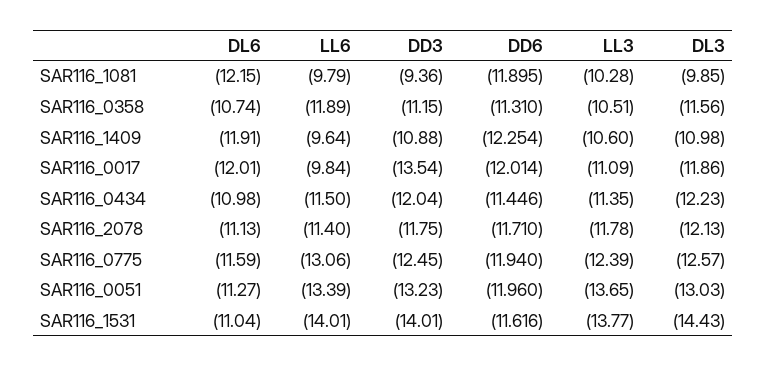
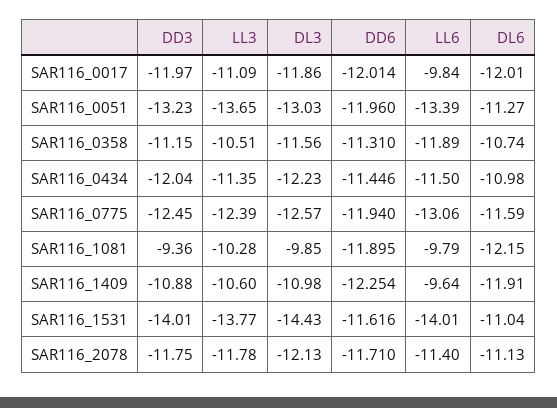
  {
    "DL6": {
      "SAR116_1081": -12.15,
      "SAR116_0358": -10.74,
      "SAR116_1409": -11.91,
      "SAR116_0017": -12.01,
      "SAR116_0434": -10.98,
      "SAR116_2078": -11.13,
      "SAR116_0775": -11.59,
      "SAR116_0051": -11.27,
      "SAR116_1531": -11.04
    },
    "LL6": {
      "SAR116_1081": -9.79,
      "SAR116_0358": -11.89,
      "SAR116_1409": -9.64,
      "SAR116_0017": -9.84,
      "SAR116_0434": -11.5,
      "SAR116_2078": -11.4,
      "SAR116_0775": -13.06,
      "SAR116_0051": -13.39,
      "SAR116_1531": -14.01
    },
    "DD3": {
      "SAR116_1081": -9.36,
      "SAR116_0358": -11.15,
      "SAR116_1409": -10.88,
-     "SAR116_0017": -13.54,
+     "SAR116_0017": -11.97,
      "SAR116_0434": -12.04,
      "SAR116_2078": -11.75,
      "SAR116_0775": -12.45,
      "SAR116_0051": -13.23,
      "SAR116_1531": -14.01
    },
    "DD6": {
      "SAR116_1081": -11.895,
      "SAR116_0358": -11.31,
      "SAR116_1409": -12.254,
      "SAR116_0017": -12.014,
      "SAR116_0434": -11.446,
      "SAR116_2078": -11.71,
      "SAR116_0775": -11.94,
      "SAR116_0051": -11.96,
      "SAR116_1531": -11.616
    },
    "LL3": {
      "SAR116_1081": -10.28,
      "SAR116_0358": -10.51,
      "SAR116_1409": -10.6,
      "SAR116_0017": -11.09,
      "SAR116_0434": -11.35,
      "SAR116_2078": -11.78,
      "SAR116_0775": -12.39,
      "SAR116_0051": -13.65,
      "SAR116_1531": -13.77
    },
    "DL3": {
      "SAR116_1081": -9.85,
      "SAR116_0358": -11.56,
      "SAR116_1409": -10.98,
      "SAR116_0017": -11.86,
      "SAR116_0434": -12.23,
      "SAR116_2078": -12.13,
      "SAR116_0775": -12.57,
      "SAR116_0051": -13.03,
      "SAR116_1531": -14.43
    }
  }

